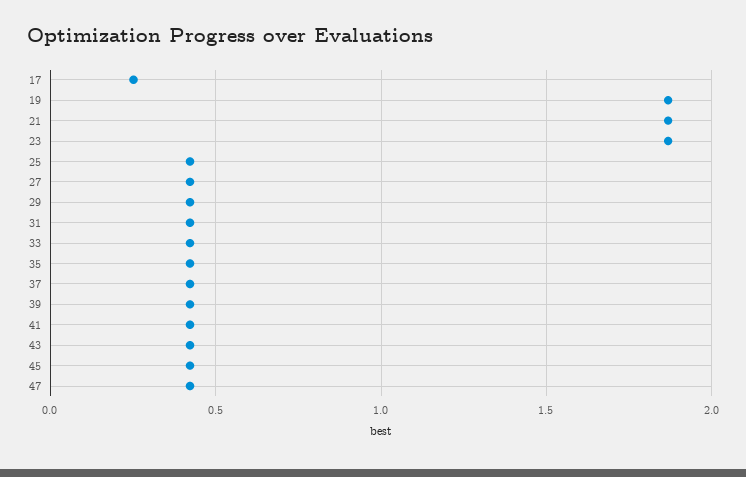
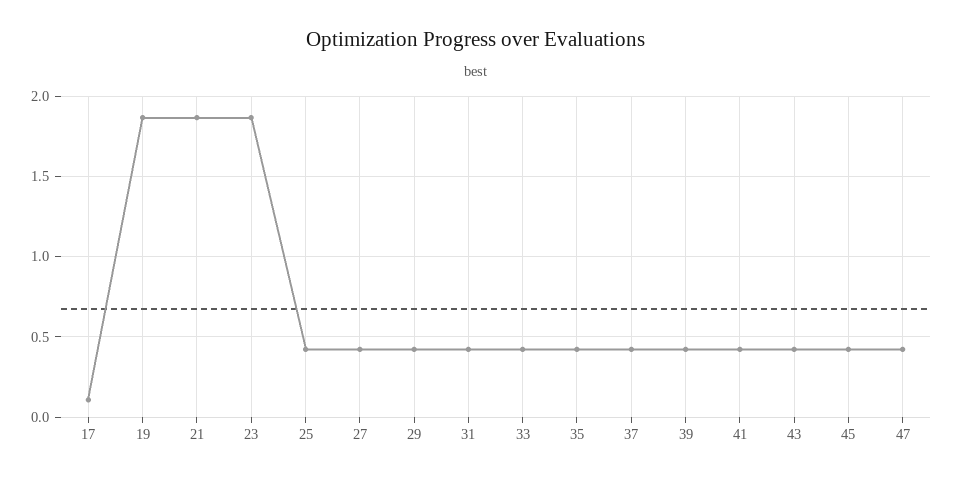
  {
-   "17": 0.25,
+   "17": 0.1,
    "19": 1.85,
    "21": 1.85,
    "23": 1.85,
    "25": 0.4,
    "27": 0.4,
    "29": 0.4,
    "31": 0.4,
    "33": 0.4,
    "35": 0.4,
    "37": 0.4,
    "39": 0.4,
    "41": 0.4,
    "43": 0.4,
    "45": 0.4,
    "47": 0.4
  }

